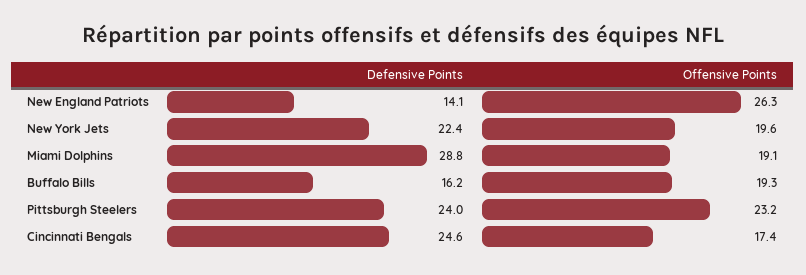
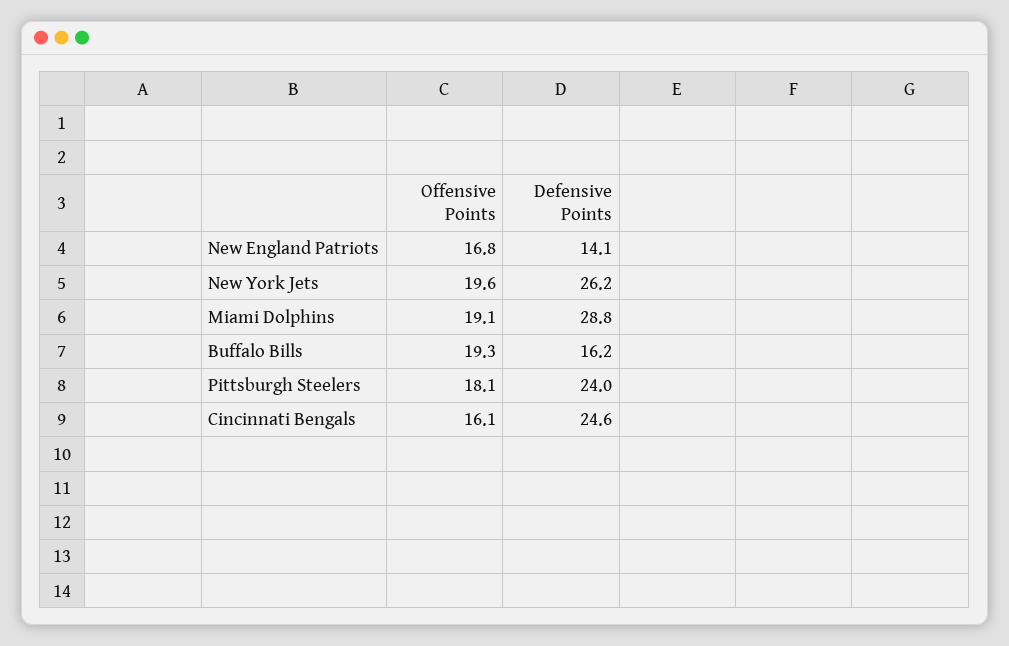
  {
    "Defensive Points": {
      "New England Patriots": 14.1,
-     "New York Jets": 22.4,
+     "New York Jets": 26.2,
      "Miami Dolphins": 28.8,
      "Buffalo Bills": 16.2,
      "Pittsburgh Steelers": 24,
      "Cincinnati Bengals": 24.6
    },
    "Offensive Points": {
-     "New England Patriots": 26.3,
+     "New England Patriots": 16.8,
      "New York Jets": 19.6,
      "Miami Dolphins": 19.1,
      "Buffalo Bills": 19.3,
-     "Pittsburgh Steelers": 23.2,
+     "Pittsburgh Steelers": 18.1,
-     "Cincinnati Bengals": 17.4
+     "Cincinnati Bengals": 16.1
    }
  }

